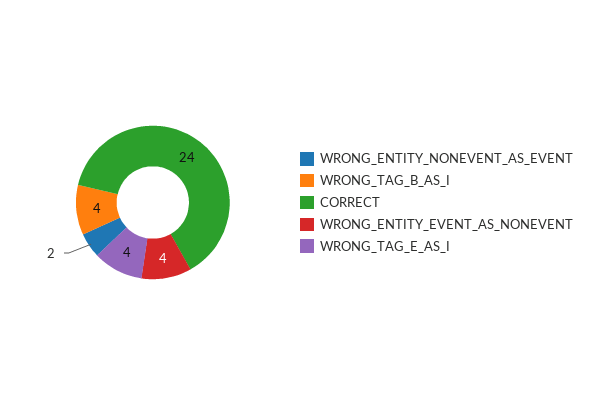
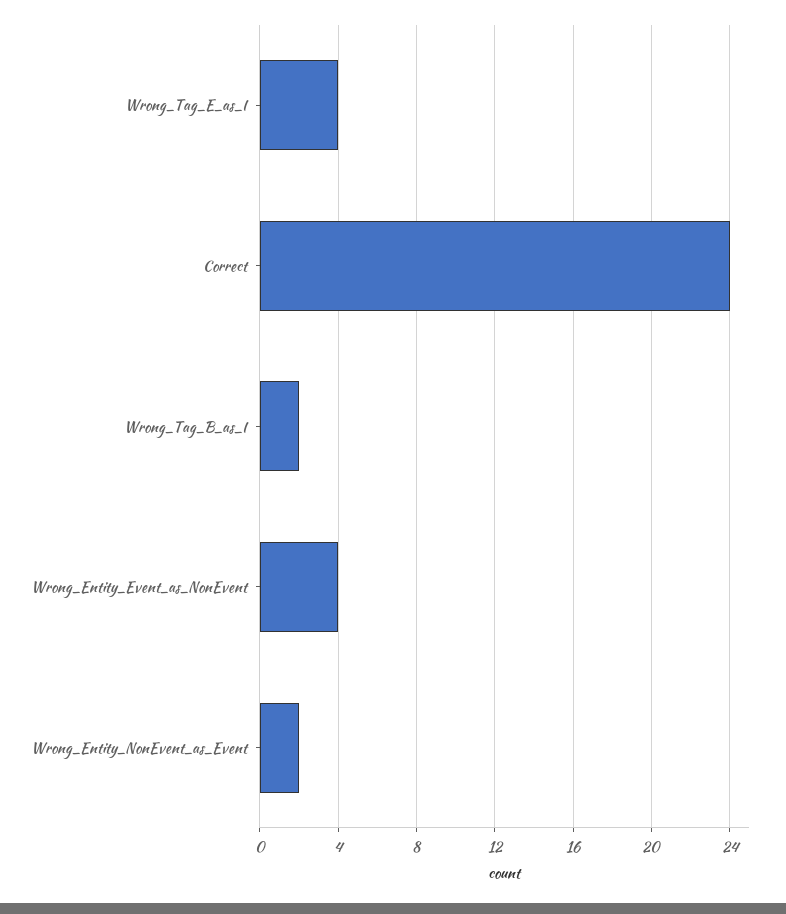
  {
    "WRONG_ENTITY_NONEVENT_AS_EVENT": 2,
-   "WRONG_TAG_B_AS_I": 4,
+   "WRONG_TAG_B_AS_I": 2,
    "CORRECT": 24,
    "WRONG_ENTITY_EVENT_AS_NONEVENT": 4,
    "WRONG_TAG_E_AS_I": 4
  }

